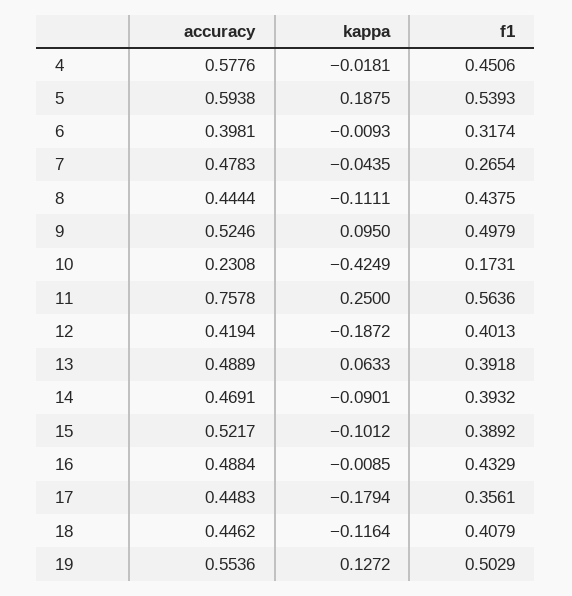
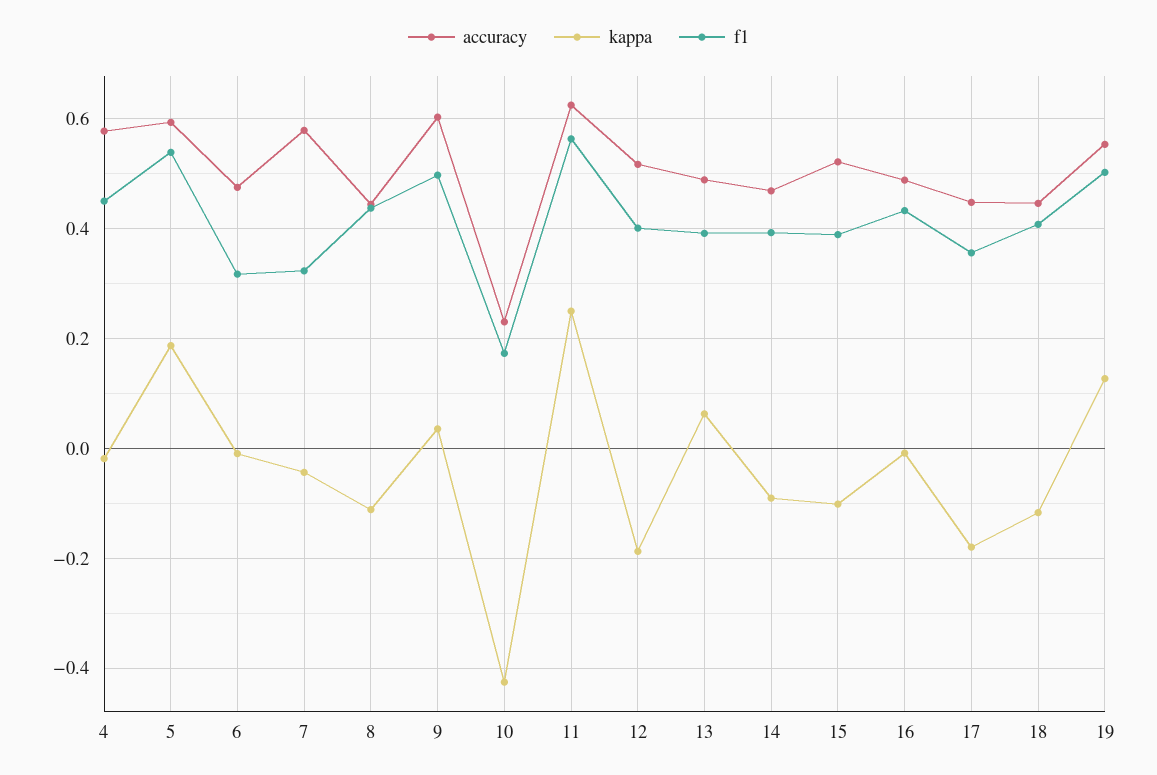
  {
    "accuracy": {
      "4": 0.5776,
      "5": 0.5938,
-     "6": 0.3981,
+     "6": 0.48,
-     "7": 0.4783,
+     "7": 0.58,
      "8": 0.4444,
-     "9": 0.5246,
+     "9": 0.6,
      "10": 0.2308,
-     "11": 0.7578,
+     "11": 0.62,
-     "12": 0.4194,
+     "12": 0.52,
      "13": 0.4889,
      "14": 0.4691,
      "15": 0.5217,
      "16": 0.4884,
      "17": 0.4483,
      "18": 0.4462,
      "19": 0.5536
    },
    "kappa": {
      "4": -0.0181,
      "5": 0.1875,
      "6": -0.0093,
      "7": -0.0435,
      "8": -0.1111,
-     "9": 0.095,
+     "9": 0.04,
      "10": -0.4249,
      "11": 0.25,
      "12": -0.1872,
      "13": 0.0633,
      "14": -0.0901,
      "15": -0.1012,
      "16": -0.0085,
      "17": -0.1794,
      "18": -0.1164,
      "19": 0.1272
    },
    "f1": {
      "4": 0.4506,
      "5": 0.5393,
      "6": 0.3174,
-     "7": 0.2654,
+     "7": 0.32,
      "8": 0.4375,
      "9": 0.4979,
      "10": 0.1731,
      "11": 0.5636,
      "12": 0.4013,
      "13": 0.3918,
      "14": 0.3932,
      "15": 0.3892,
      "16": 0.4329,
      "17": 0.3561,
      "18": 0.4079,
      "19": 0.5029
    }
  }

